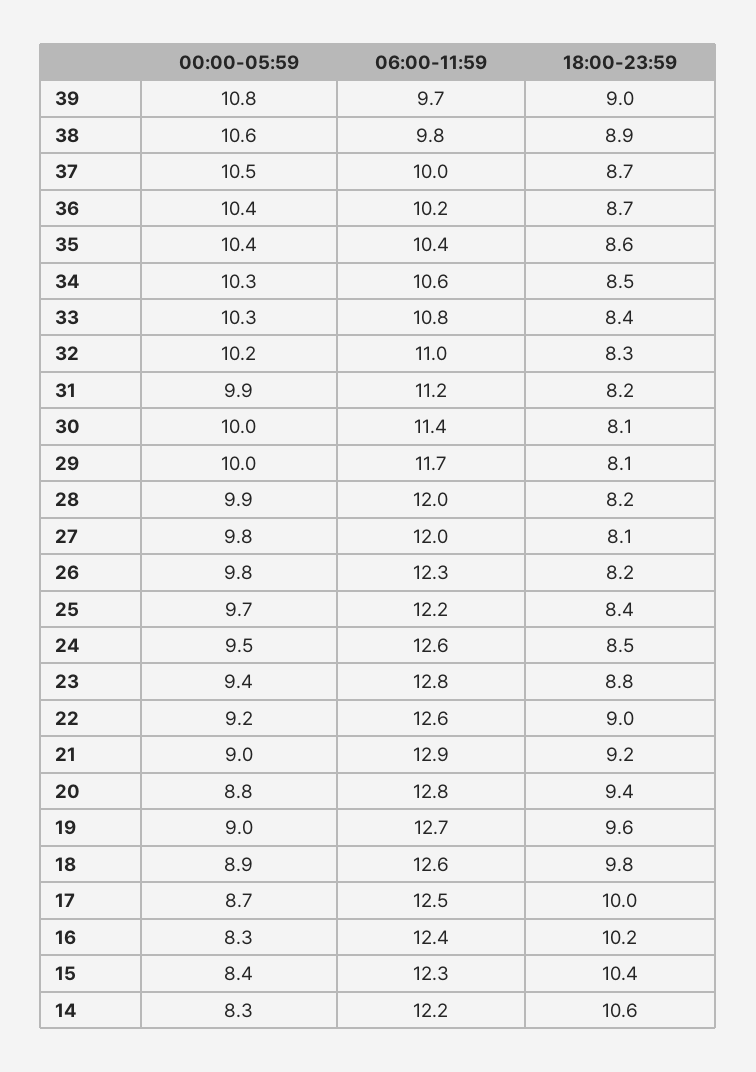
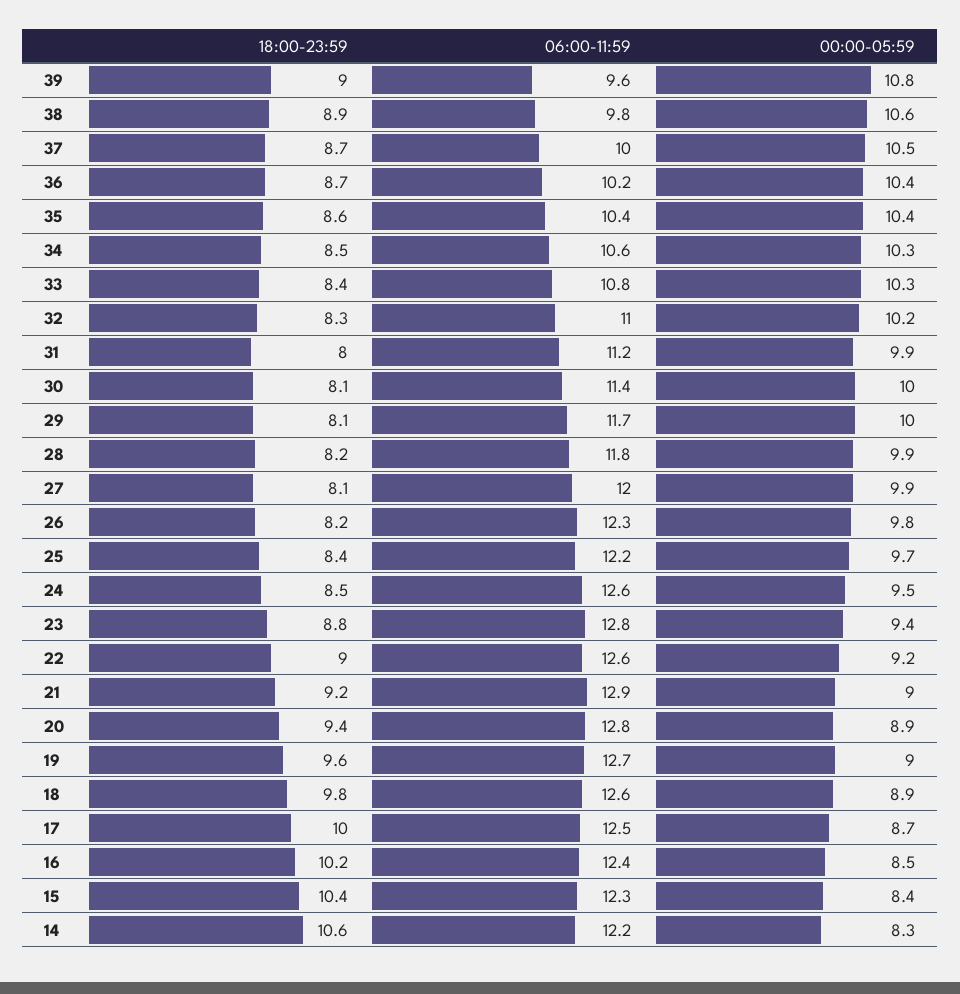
  {
    "00:00-05:59": {
      "39": 10.8,
      "38": 10.6,
      "37": 10.5,
      "36": 10.4,
      "35": 10.4,
      "34": 10.3,
      "33": 10.3,
      "32": 10.2,
      "31": 9.9,
      "30": 10,
      "29": 10,
      "28": 9.9,
-     "27": 9.8,
+     "27": 9.9,
      "26": 9.8,
      "25": 9.7,
      "24": 9.5,
      "23": 9.4,
      "22": 9.2,
      "21": 9,
-     "20": 8.8,
+     "20": 8.9,
      "19": 9,
      "18": 8.9,
      "17": 8.7,
-     "16": 8.3,
+     "16": 8.5,
      "15": 8.4,
      "14": 8.3
    },
    "06:00-11:59": {
-     "39": 9.7,
+     "39": 9.6,
      "38": 9.8,
      "37": 10,
      "36": 10.2,
      "35": 10.4,
      "34": 10.6,
      "33": 10.8,
      "32": 11,
      "31": 11.2,
      "30": 11.4,
      "29": 11.7,
-     "28": 12,
+     "28": 11.8,
      "27": 12,
      "26": 12.3,
      "25": 12.2,
      "24": 12.6,
      "23": 12.8,
      "22": 12.6,
      "21": 12.9,
      "20": 12.8,
      "19": 12.7,
      "18": 12.6,
      "17": 12.5,
      "16": 12.4,
      "15": 12.3,
      "14": 12.2
    },
    "18:00-23:59": {
      "39": 9,
      "38": 8.9,
      "37": 8.7,
      "36": 8.7,
      "35": 8.6,
      "34": 8.5,
      "33": 8.4,
      "32": 8.3,
-     "31": 8.2,
+     "31": 8,
      "30": 8.1,
      "29": 8.1,
      "28": 8.2,
      "27": 8.1,
      "26": 8.2,
      "25": 8.4,
      "24": 8.5,
      "23": 8.8,
      "22": 9,
      "21": 9.2,
      "20": 9.4,
      "19": 9.6,
      "18": 9.8,
      "17": 10,
      "16": 10.2,
      "15": 10.4,
      "14": 10.6
    }
  }

